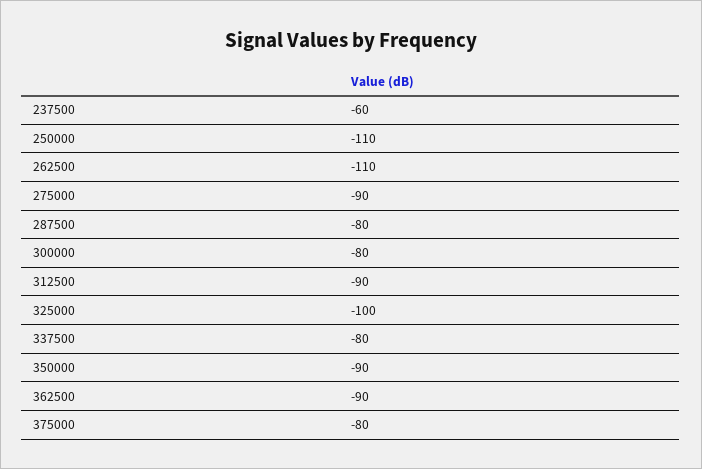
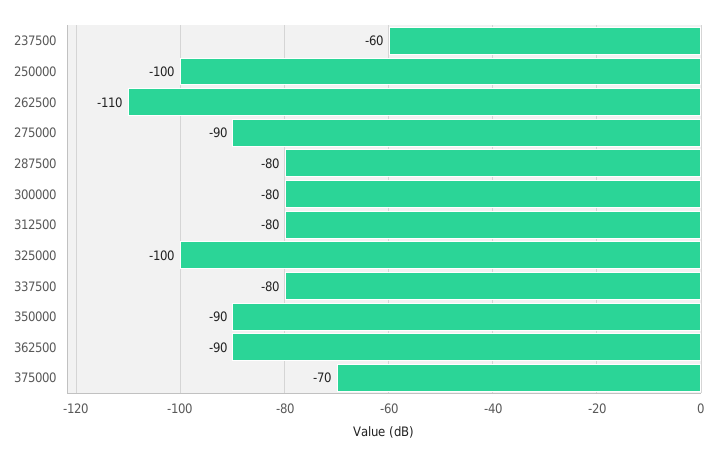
  {
    "237500": -60,
-   "250000": -110,
+   "250000": -100,
    "262500": -110,
    "275000": -90,
    "287500": -80,
    "300000": -80,
-   "312500": -90,
+   "312500": -80,
    "325000": -100,
    "337500": -80,
    "350000": -90,
    "362500": -90,
-   "375000": -80
+   "375000": -70
  }

